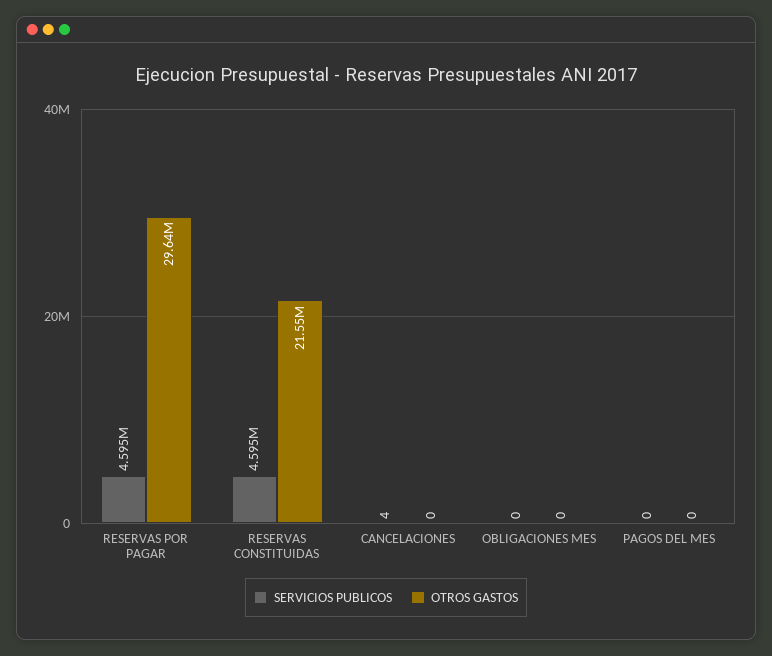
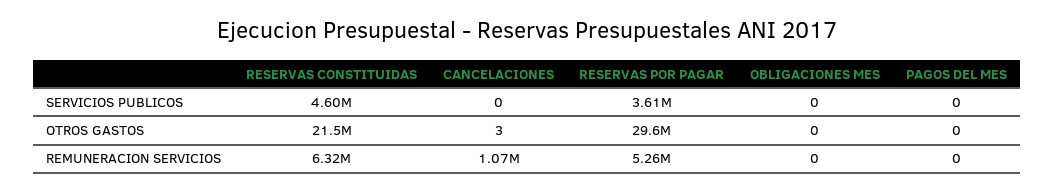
  {
    "SERVICIOS PUBLICOS": {
-     "RESERVAS POR PAGAR": 4595000,
+     "RESERVAS POR PAGAR": 3610000,
      "RESERVAS CONSTITUIDAS": 4595000,
-     "CANCELACIONES": 4,
+     "CANCELACIONES": 0,
      "OBLIGACIONES MES": 0,
      "PAGOS DEL MES": 0
    },
    "OTROS GASTOS": {
      "RESERVAS POR PAGAR": 29640000,
      "RESERVAS CONSTITUIDAS": 21550000,
-     "CANCELACIONES": 0,
+     "CANCELACIONES": 3,
      "OBLIGACIONES MES": 0,
      "PAGOS DEL MES": 0
-   }
+   },
+   "REMUNERACION SERVICIOS": {
+     "RESERVAS CONSTITUIDAS": 6320000,
+     "CANCELACIONES": 1070000,
+     "RESERVAS POR PAGAR": 5260000,
+     "OBLIGACIONES MES": 0,
+     "PAGOS DEL MES": 0
+   }
  }

